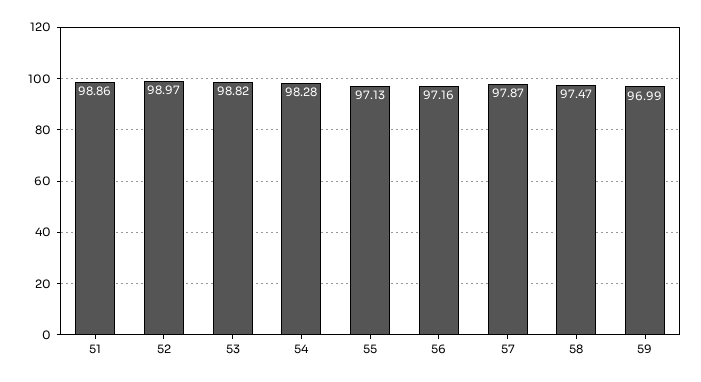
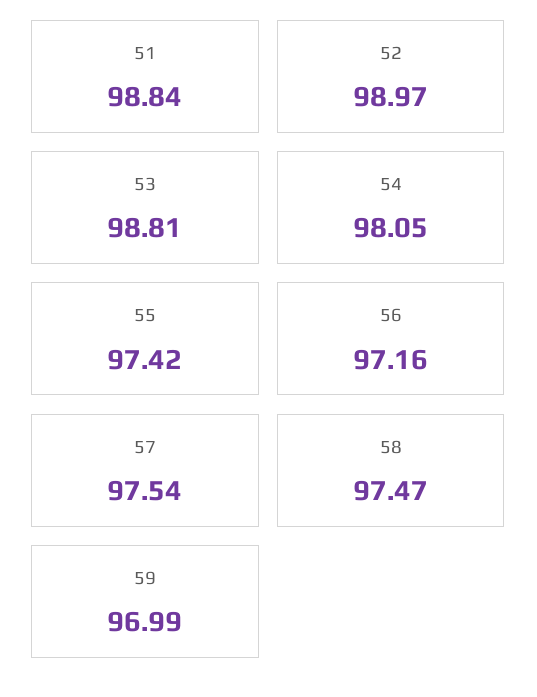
  {
-   "51": 98.86,
+   "51": 98.84,
    "52": 98.97,
-   "53": 98.82,
+   "53": 98.81,
-   "54": 98.28,
+   "54": 98.05,
-   "55": 97.13,
+   "55": 97.42,
    "56": 97.16,
-   "57": 97.87,
+   "57": 97.54,
    "58": 97.47,
    "59": 96.99
  }

